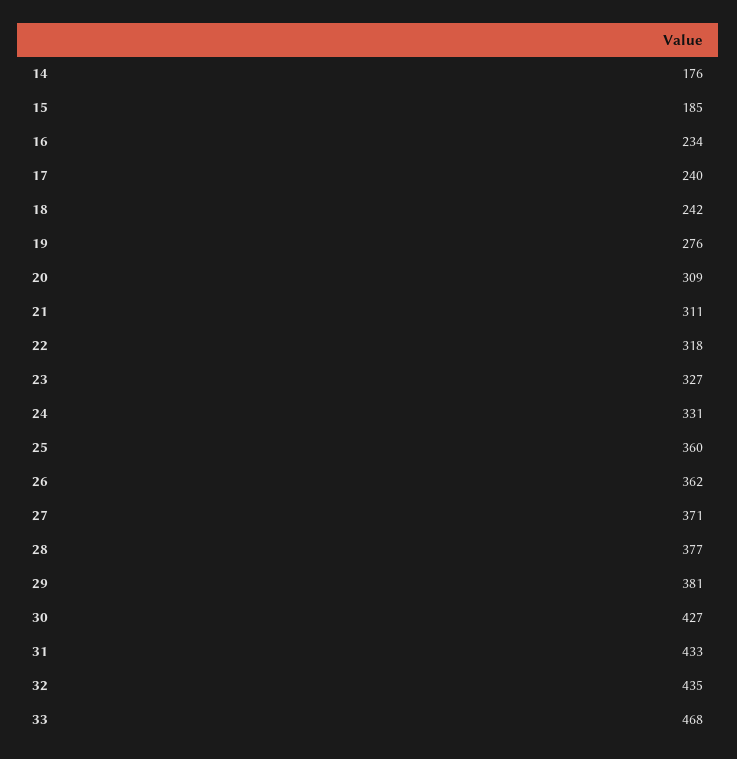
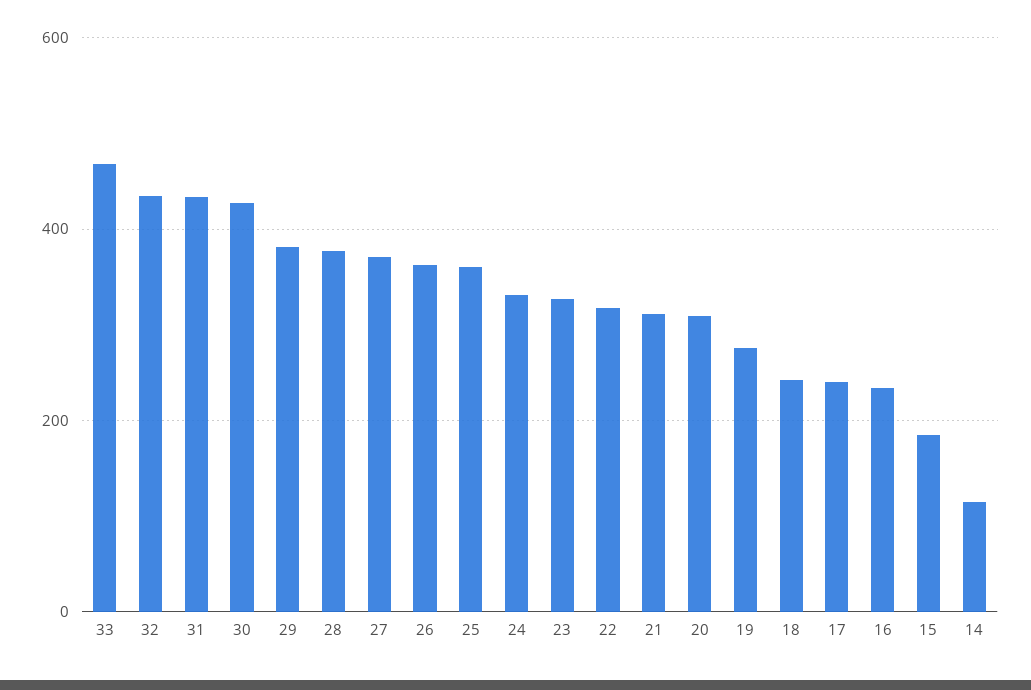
  {
-   "14": 176,
+   "14": 120,
    "15": 185,
    "16": 234,
    "17": 240,
    "18": 242,
    "19": 276,
    "20": 309,
    "21": 311,
    "22": 318,
    "23": 327,
    "24": 331,
    "25": 360,
    "26": 362,
    "27": 371,
    "28": 377,
    "29": 381,
    "30": 427,
    "31": 433,
    "32": 435,
    "33": 468
  }

